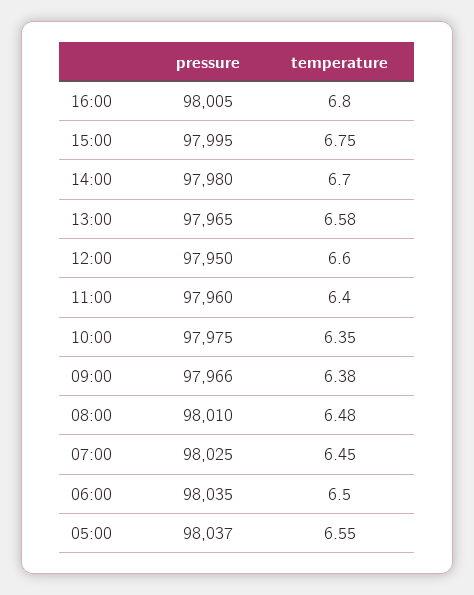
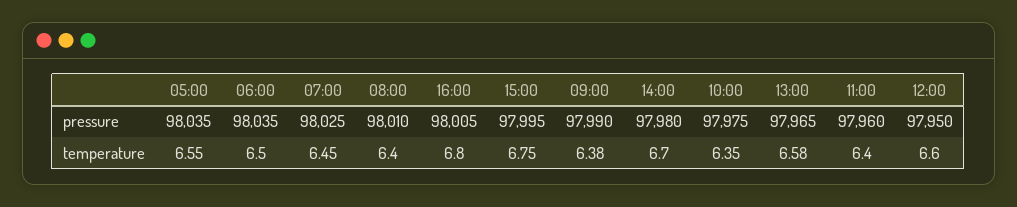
  {
    "pressure": {
      "16:00": 98005,
      "15:00": 97995,
      "14:00": 97980,
      "13:00": 97965,
      "12:00": 97950,
      "11:00": 97960,
      "10:00": 97975,
-     "09:00": 97966,
+     "09:00": 97990,
      "08:00": 98010,
      "07:00": 98025,
      "06:00": 98035,
-     "05:00": 98037
+     "05:00": 98035
    },
    "temperature": {
      "16:00": 6.8,
      "15:00": 6.75,
      "14:00": 6.7,
      "13:00": 6.58,
      "12:00": 6.6,
      "11:00": 6.4,
      "10:00": 6.35,
      "09:00": 6.38,
-     "08:00": 6.48,
+     "08:00": 6.4,
      "07:00": 6.45,
      "06:00": 6.5,
      "05:00": 6.55
    }
  }

